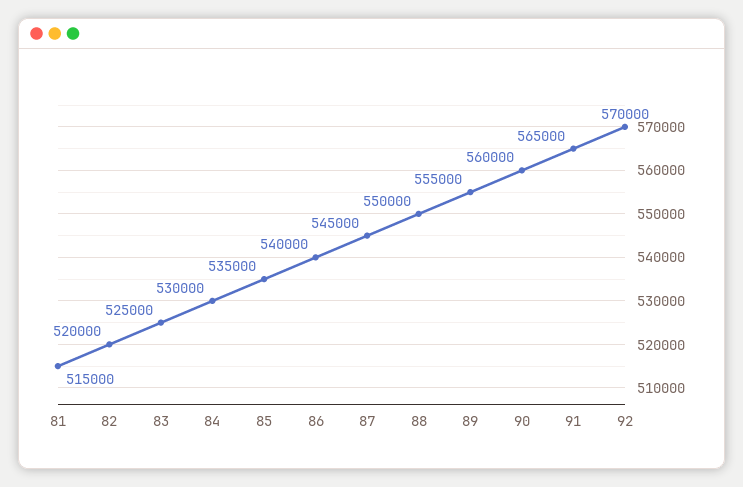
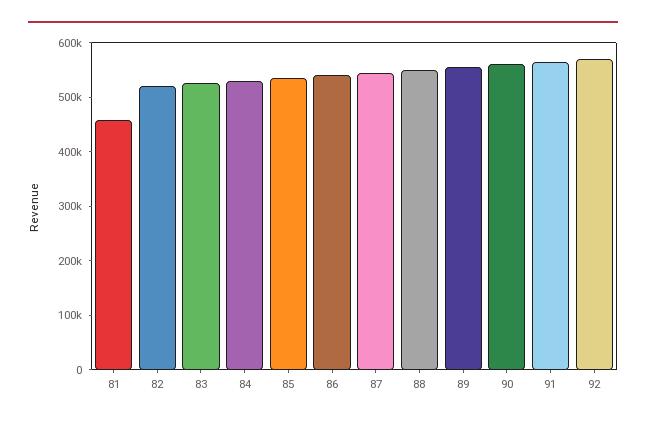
  {
-   "81": 515000,
+   "81": 460000,
    "82": 520000,
    "83": 525000,
    "84": 530000,
    "85": 535000,
    "86": 540000,
    "87": 545000,
    "88": 550000,
    "89": 555000,
    "90": 560000,
    "91": 565000,
    "92": 570000
  }

